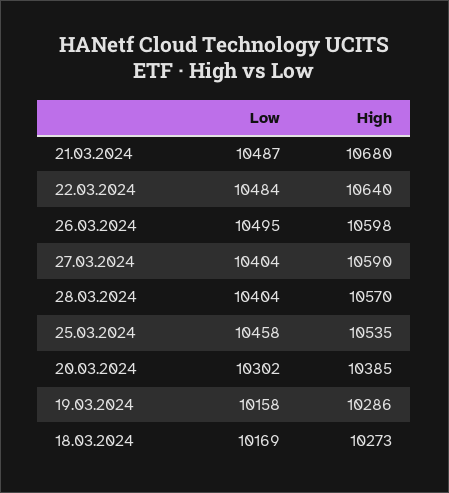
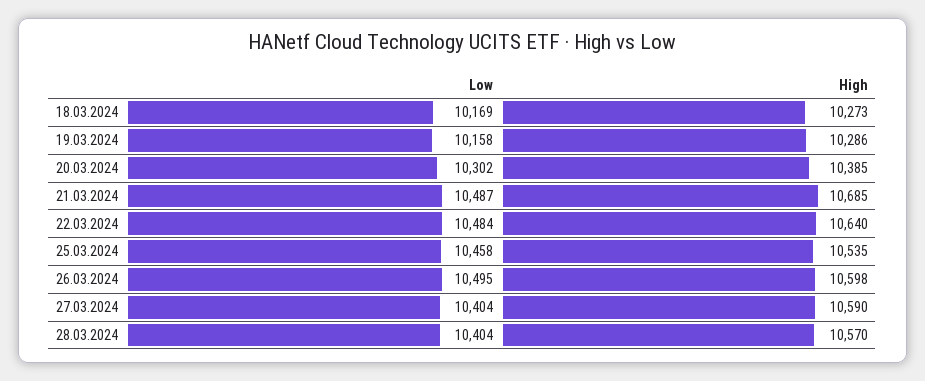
  {
    "Low": {
      "21.03.2024": 10487,
      "22.03.2024": 10484,
      "26.03.2024": 10495,
      "27.03.2024": 10404,
      "28.03.2024": 10404,
      "25.03.2024": 10458,
      "20.03.2024": 10302,
      "19.03.2024": 10158,
      "18.03.2024": 10169
    },
    "High": {
-     "21.03.2024": 10680,
+     "21.03.2024": 10685,
      "22.03.2024": 10640,
      "26.03.2024": 10598,
      "27.03.2024": 10590,
      "28.03.2024": 10570,
      "25.03.2024": 10535,
      "20.03.2024": 10385,
      "19.03.2024": 10286,
      "18.03.2024": 10273
    }
  }

